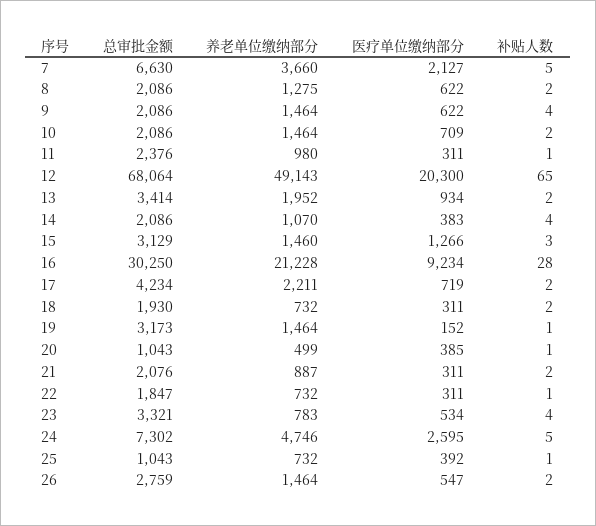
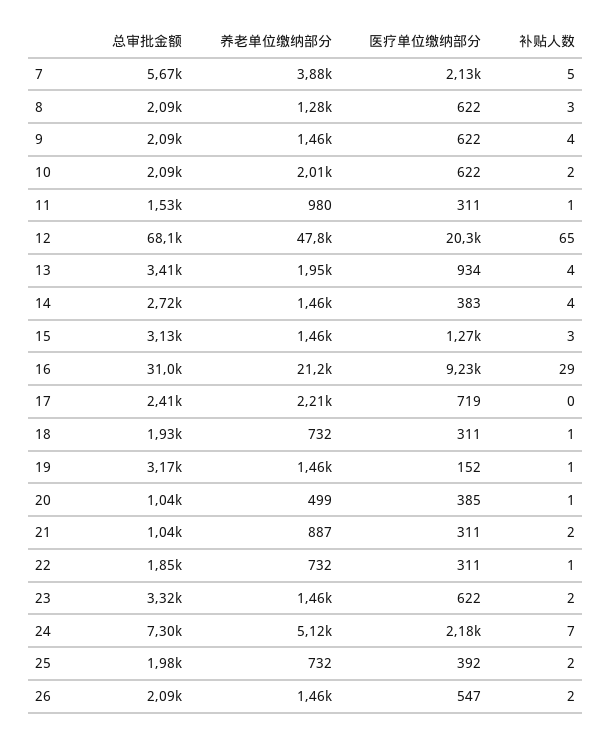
  {
    "总审批金额": {
-     "7": 6630,
+     "7": 5670,
      "8": 2086,
      "9": 2086,
      "10": 2086,
-     "11": 2376,
+     "11": 1530,
      "12": 68064,
      "13": 3414,
-     "14": 2086,
+     "14": 2720,
      "15": 3129,
-     "16": 30250,
+     "16": 31000,
-     "17": 4234,
+     "17": 2410,
      "18": 1930,
      "19": 3173,
      "20": 1043,
-     "21": 2076,
+     "21": 1040,
      "22": 1847,
      "23": 3321,
      "24": 7302,
-     "25": 1043,
+     "25": 1980,
-     "26": 2759
+     "26": 2090
    },
    "养老单位缴纳部分": {
-     "7": 3660,
+     "7": 3880,
      "8": 1275,
      "9": 1464,
-     "10": 1464,
+     "10": 2010,
      "11": 980,
-     "12": 49143,
+     "12": 47800,
      "13": 1952,
-     "14": 1070,
+     "14": 1460,
      "15": 1460,
      "16": 21228,
      "17": 2211,
      "18": 732,
      "19": 1464,
      "20": 499,
      "21": 887,
      "22": 732,
-     "23": 783,
+     "23": 1460,
-     "24": 4746,
+     "24": 5120,
      "25": 732,
      "26": 1464
    },
    "医疗单位缴纳部分": {
      "7": 2127,
      "8": 622,
      "9": 622,
-     "10": 709,
+     "10": 622,
      "11": 311,
      "12": 20300,
      "13": 934,
      "14": 383,
      "15": 1266,
      "16": 9234,
      "17": 719,
      "18": 311,
      "19": 152,
      "20": 385,
      "21": 311,
      "22": 311,
-     "23": 534,
+     "23": 622,
-     "24": 2595,
+     "24": 2180,
      "25": 392,
      "26": 547
    },
    "补贴人数": {
      "7": 5,
-     "8": 2,
+     "8": 3,
      "9": 4,
      "10": 2,
      "11": 1,
      "12": 65,
-     "13": 2,
+     "13": 4,
      "14": 4,
      "15": 3,
-     "16": 28,
+     "16": 29,
-     "17": 2,
+     "17": 0,
-     "18": 2,
+     "18": 1,
      "19": 1,
      "20": 1,
      "21": 2,
      "22": 1,
-     "23": 4,
+     "23": 2,
-     "24": 5,
+     "24": 7,
-     "25": 1,
+     "25": 2,
      "26": 2
    }
  }

